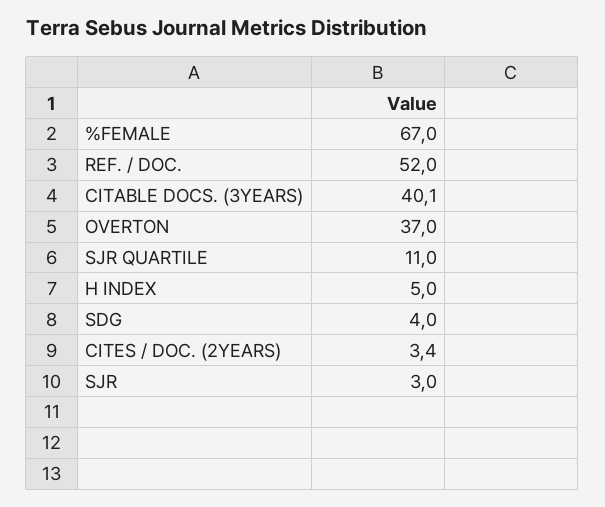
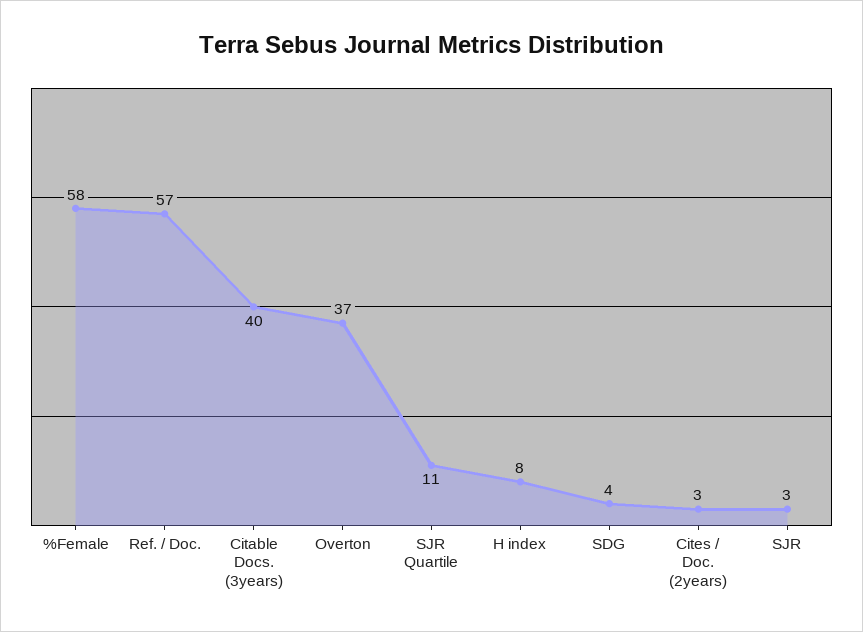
  {
-   "%FEMALE": 67,
+   "%FEMALE": 58,
-   "REF. / DOC.": 52,
+   "REF. / DOC.": 57,
    "CITABLE DOCS. (3YEARS)": 40.1,
    "OVERTON": 37,
    "SJR QUARTILE": 11,
-   "H INDEX": 5,
+   "H INDEX": 8,
    "SDG": 4,
    "CITES / DOC. (2YEARS)": 3.4,
    "SJR": 3
  }

